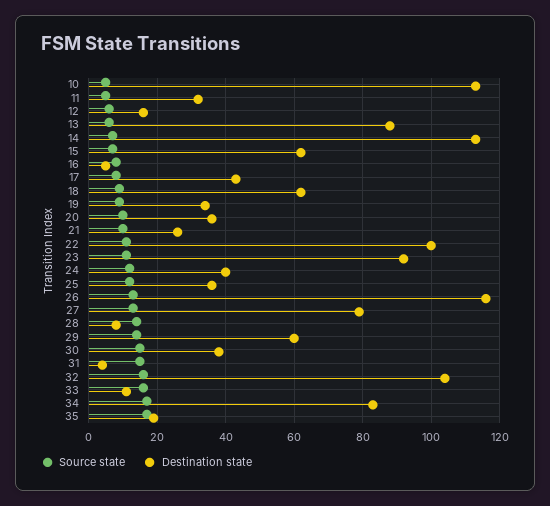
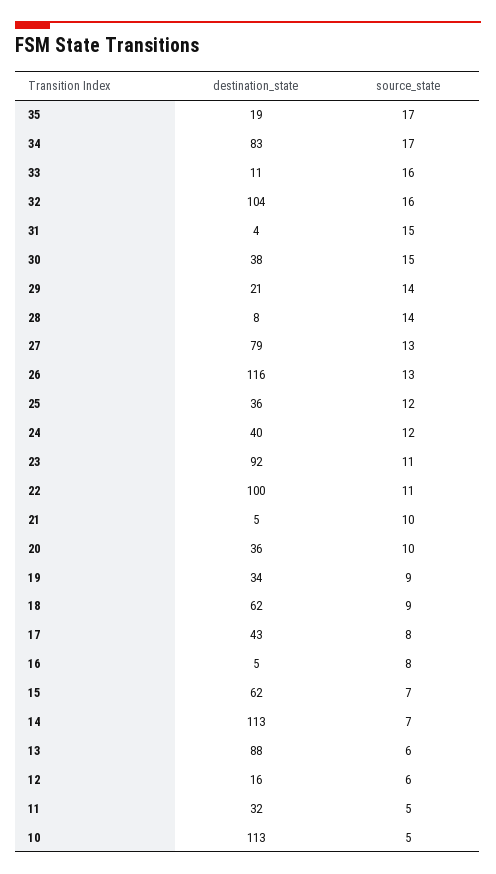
  {
    "Source state": {
      "10": 5,
      "11": 5,
      "12": 6,
      "13": 6,
      "14": 7,
      "15": 7,
      "16": 8,
      "17": 8,
      "18": 9,
      "19": 9,
      "20": 10,
      "21": 10,
      "22": 11,
      "23": 11,
      "24": 12,
      "25": 12,
      "26": 13,
      "27": 13,
      "28": 14,
      "29": 14,
      "30": 15,
      "31": 15,
      "32": 16,
      "33": 16,
      "34": 17,
      "35": 17
    },
    "Destination state": {
      "10": 113,
      "11": 32,
      "12": 16,
      "13": 88,
      "14": 113,
      "15": 62,
      "16": 5,
      "17": 43,
      "18": 62,
      "19": 34,
      "20": 36,
-     "21": 25,
+     "21": 5,
      "22": 100,
      "23": 92,
      "24": 40,
      "25": 36,
      "26": 116,
      "27": 79,
      "28": 8,
-     "29": 60,
+     "29": 21,
      "30": 38,
      "31": 4,
      "32": 104,
      "33": 11,
      "34": 83,
      "35": 19
    }
  }

